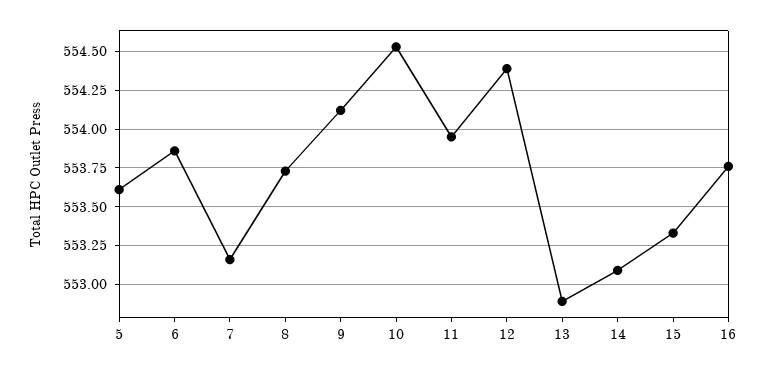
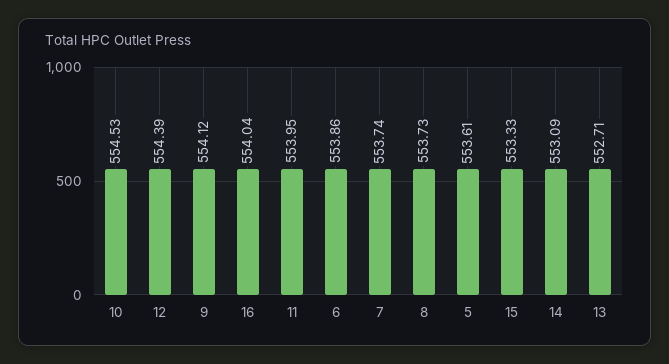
  {
    "5": 553.61,
    "6": 553.86,
-   "7": 553.15,
+   "7": 553.74,
    "8": 553.73,
    "9": 554.12,
    "10": 554.53,
    "11": 553.95,
    "12": 554.39,
-   "13": 552.9,
+   "13": 552.71,
    "14": 553.09,
    "15": 553.33,
-   "16": 553.75
+   "16": 554.04
  }

